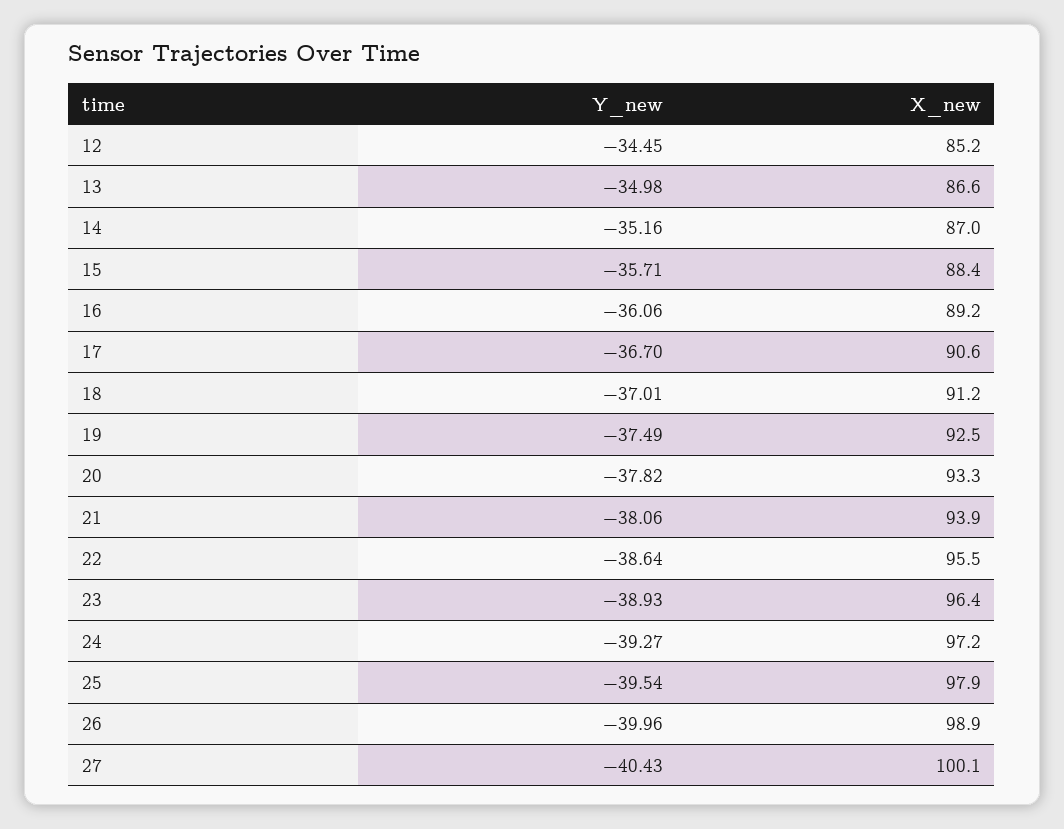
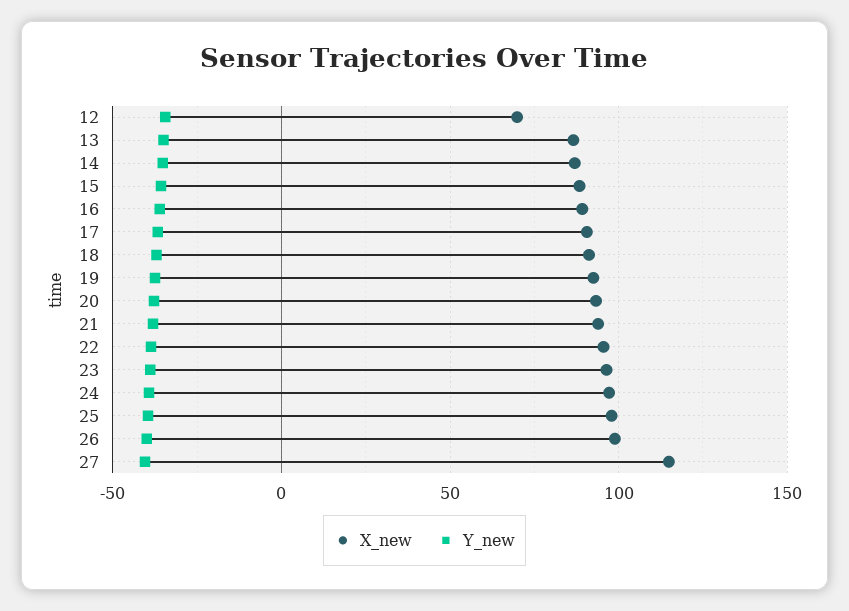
  {
    "Y_new": {
      "12": -34.45,
      "13": -34.98,
      "14": -35.16,
      "15": -35.71,
      "16": -36.06,
      "17": -36.7,
      "18": -37.01,
      "19": -37.49,
      "20": -37.82,
      "21": -38.06,
      "22": -38.64,
      "23": -38.93,
      "24": -39.27,
      "25": -39.54,
      "26": -39.96,
      "27": -40.43
    },
    "X_new": {
-     "12": 85.2,
+     "12": 70,
      "13": 86.6,
      "14": 87,
      "15": 88.4,
      "16": 89.2,
      "17": 90.6,
      "18": 91.2,
      "19": 92.5,
      "20": 93.3,
      "21": 93.9,
      "22": 95.5,
      "23": 96.4,
      "24": 97.2,
      "25": 97.9,
      "26": 98.9,
-     "27": 100.1
+     "27": 115
    }
  }

